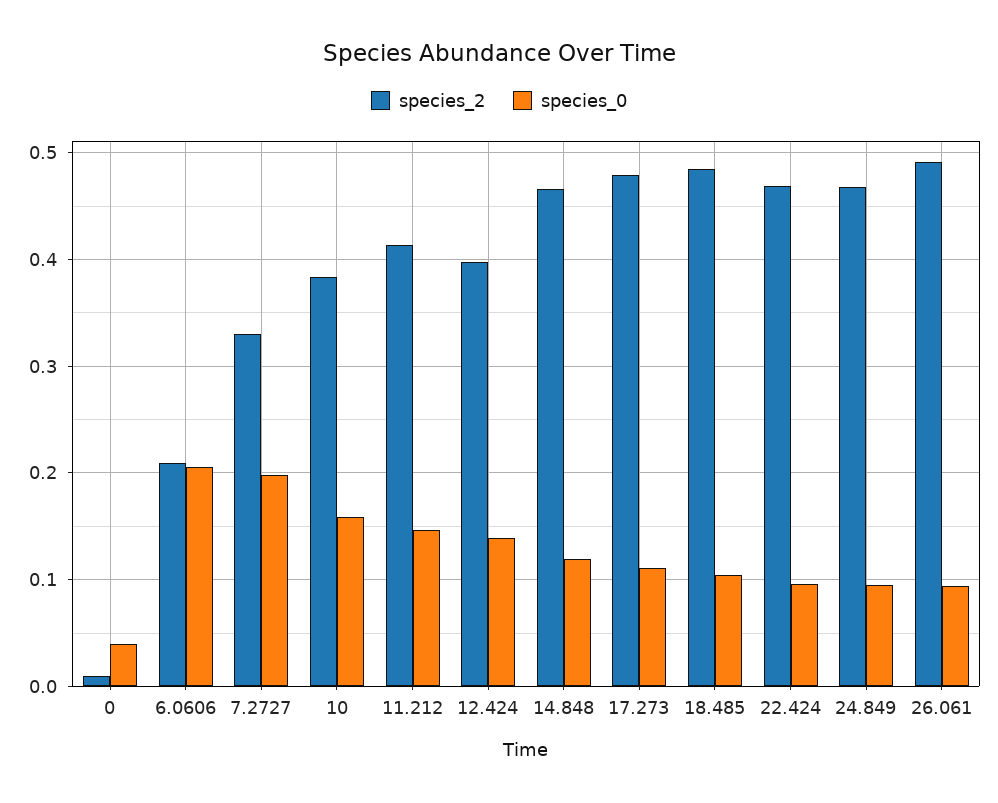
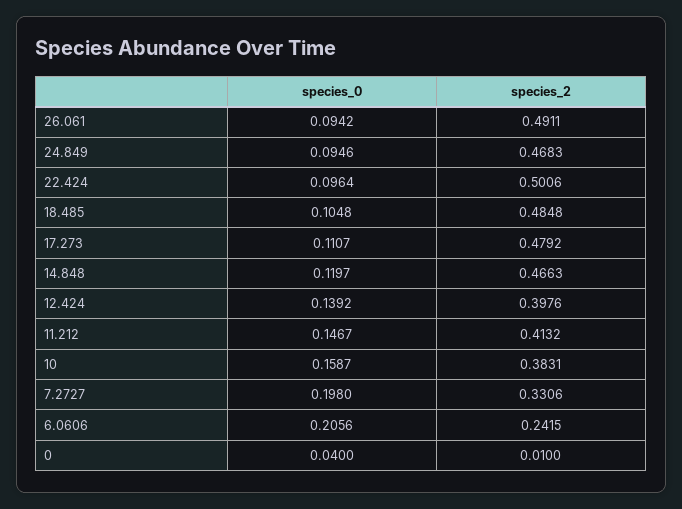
  {
    "species_2": {
      "0": 0.01,
-     "6.0606": 0.21,
+     "6.0606": 0.2415,
      "7.2727": 0.3306,
      "10": 0.3831,
      "11.212": 0.4132,
      "12.424": 0.3976,
      "14.848": 0.4663,
      "17.273": 0.4792,
      "18.485": 0.4848,
-     "22.424": 0.47,
+     "22.424": 0.5006,
      "24.849": 0.4683,
      "26.061": 0.4911
    },
    "species_0": {
      "0": 0.04,
      "6.0606": 0.2056,
      "7.2727": 0.198,
      "10": 0.1587,
      "11.212": 0.1467,
      "12.424": 0.1392,
      "14.848": 0.1197,
      "17.273": 0.1107,
      "18.485": 0.1048,
      "22.424": 0.0964,
      "24.849": 0.0946,
      "26.061": 0.0942
    }
  }

